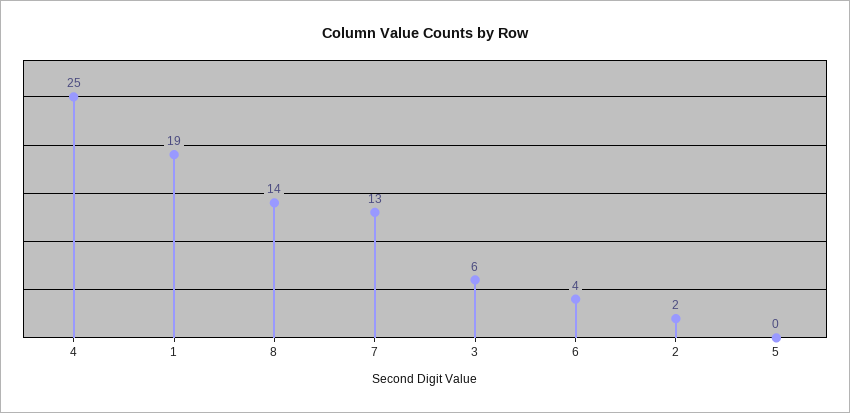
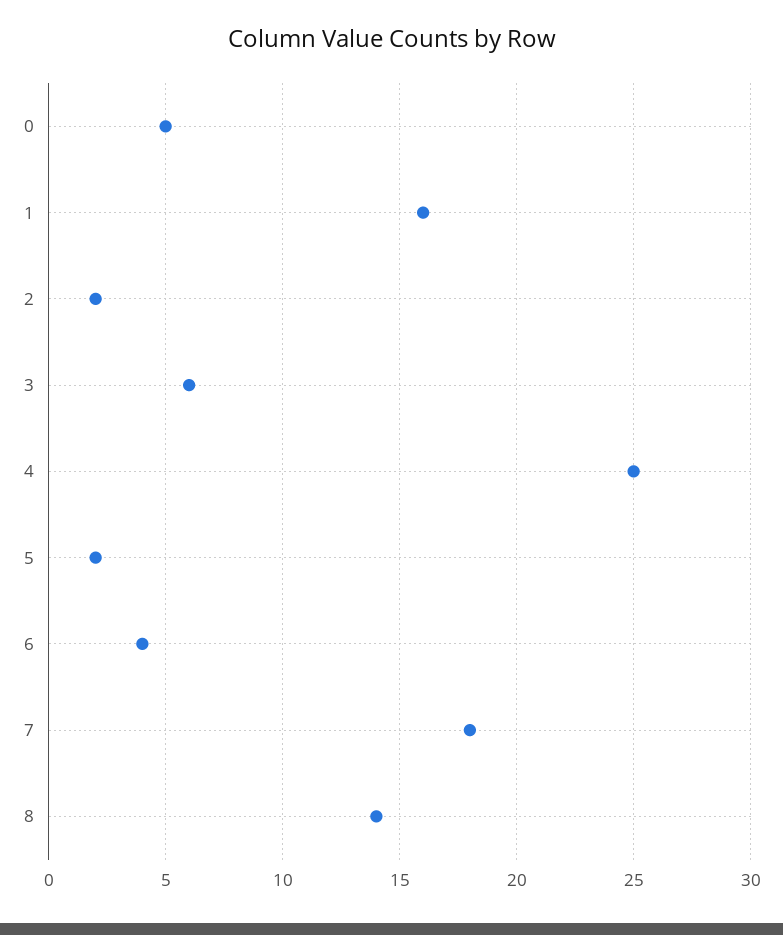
  {
    "4": 25,
-   "1": 19,
+   "1": 16,
    "8": 14,
-   "7": 13,
+   "7": 18,
    "3": 6,
    "6": 4,
    "2": 2,
-   "5": 0
+   "5": 2,
+   "0": 5
  }

